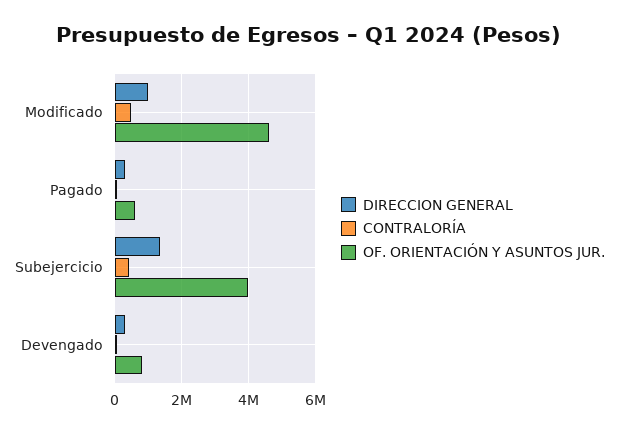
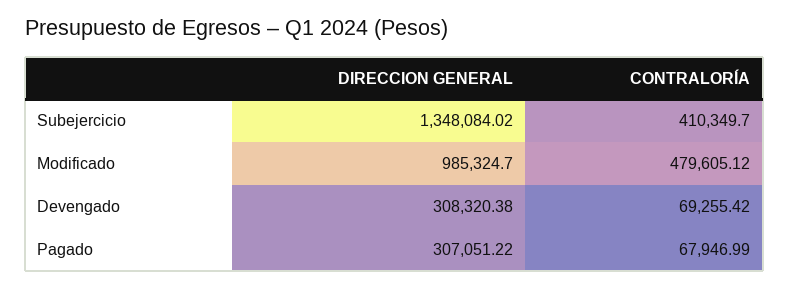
  {
    "DIRECCION GENERAL": {
      "Modificado": 985324.7,
      "Pagado": 307051.22,
      "Subejercicio": 1348084.02,
      "Devengado": 308320.38
    },
    "CONTRALORÍA": {
      "Modificado": 479605.12,
      "Pagado": 67946.99,
      "Subejercicio": 410349.7,
      "Devengado": 69255.42
-   },
+   }
-   "OF. ORIENTACIÓN Y ASUNTOS JUR.": {
-     "Modificado": 4600000,
-     "Pagado": 600000,
-     "Subejercicio": 4000000,
-     "Devengado": 800000
-   }
  }

